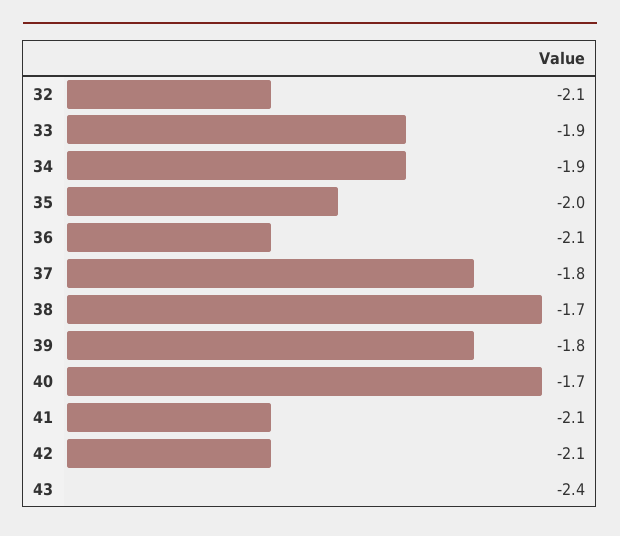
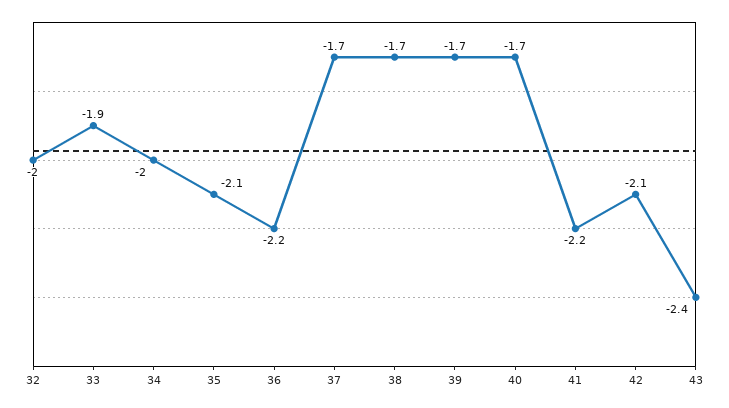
  {
-   "32": -2.1,
+   "32": -2,
    "33": -1.9,
-   "34": -1.9,
+   "34": -2,
-   "35": -2,
+   "35": -2.1,
-   "36": -2.1,
+   "36": -2.2,
-   "37": -1.8,
+   "37": -1.7,
    "38": -1.7,
-   "39": -1.8,
+   "39": -1.7,
    "40": -1.7,
-   "41": -2.1,
+   "41": -2.2,
    "42": -2.1,
    "43": -2.4
  }

